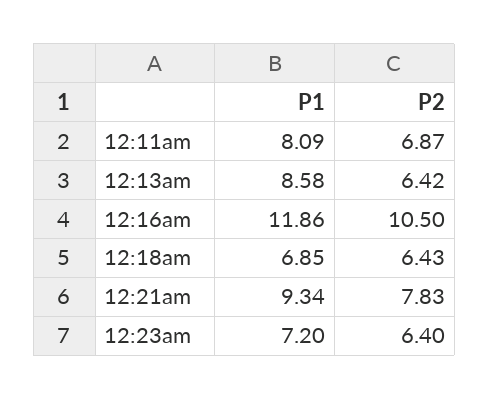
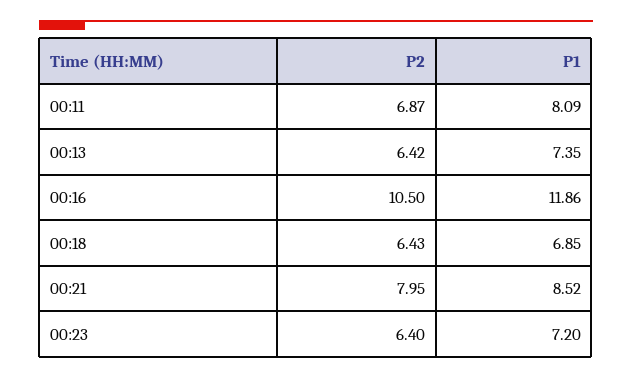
  {
    "P1": {
      "12:11am": 8.09,
-     "12:13am": 8.58,
+     "12:13am": 7.35,
      "12:16am": 11.86,
      "12:18am": 6.85,
-     "12:21am": 9.34,
+     "12:21am": 8.52,
      "12:23am": 7.2
    },
    "P2": {
      "12:11am": 6.87,
      "12:13am": 6.42,
      "12:16am": 10.5,
      "12:18am": 6.43,
-     "12:21am": 7.83,
+     "12:21am": 7.95,
      "12:23am": 6.4
    }
  }

